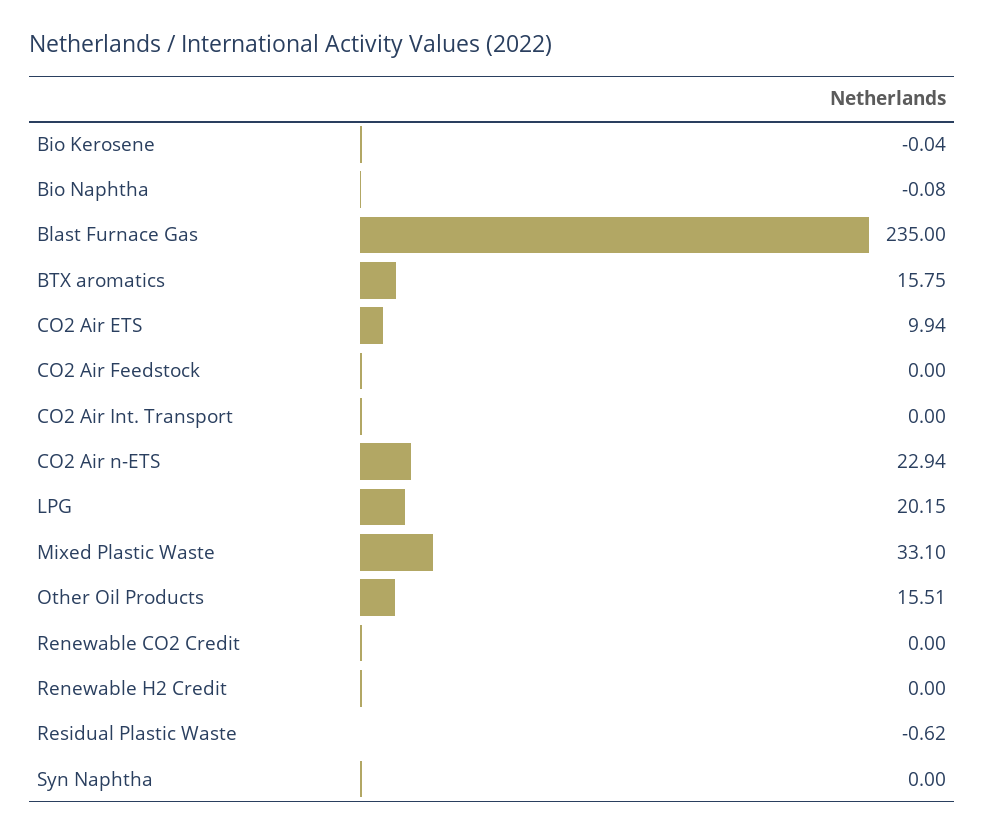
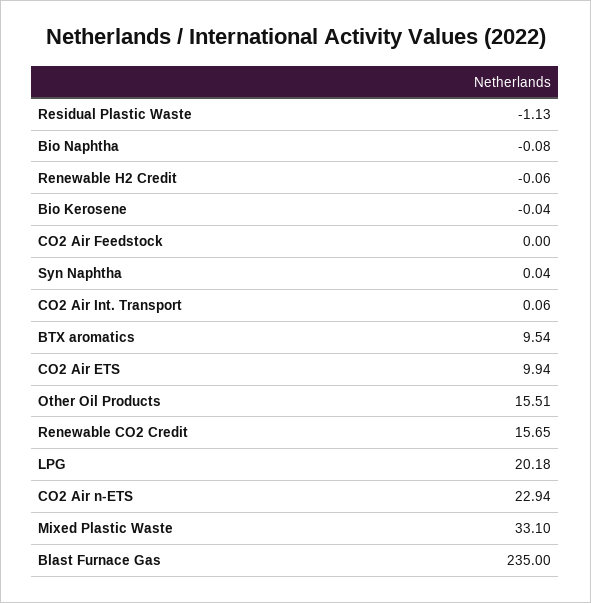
  {
    "Bio Kerosene": -0.04,
    "Bio Naphtha": -0.08,
    "Blast Furnace Gas": 235,
-   "BTX aromatics": 15.75,
+   "BTX aromatics": 9.54,
    "CO2 Air ETS": 9.94,
    "CO2 Air Feedstock": 0,
-   "CO2 Air Int. Transport": 0,
+   "CO2 Air Int. Transport": 0.06,
    "CO2 Air n-ETS": 22.94,
-   "LPG": 20.15,
+   "LPG": 20.18,
    "Mixed Plastic Waste": 33.1,
    "Other Oil Products": 15.51,
-   "Renewable CO2 Credit": 0,
+   "Renewable CO2 Credit": 15.65,
-   "Renewable H2 Credit": 0,
+   "Renewable H2 Credit": -0.06,
-   "Residual Plastic Waste": -0.62,
+   "Residual Plastic Waste": -1.13,
-   "Syn Naphtha": 0
+   "Syn Naphtha": 0.04
  }

